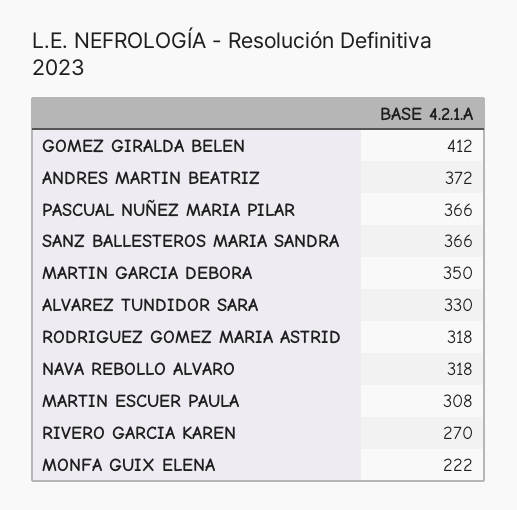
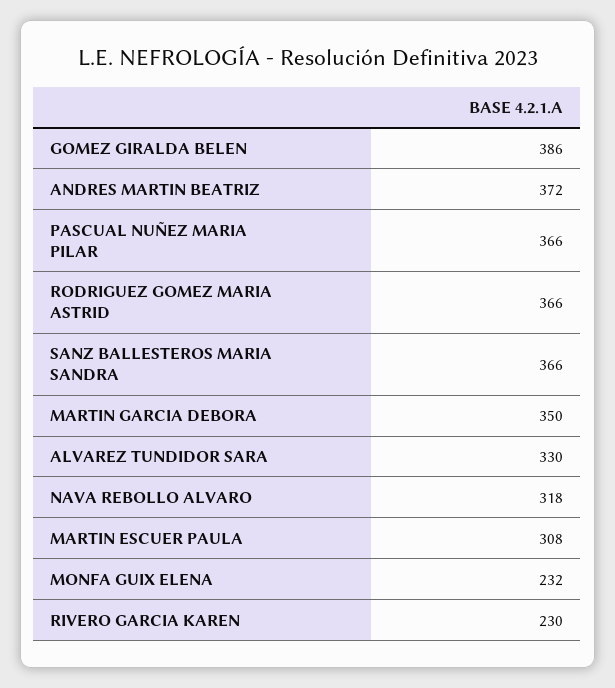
  {
-   "GOMEZ GIRALDA BELEN": 412,
+   "GOMEZ GIRALDA BELEN": 386,
    "ANDRES MARTIN BEATRIZ": 372,
    "PASCUAL NUÑEZ MARIA PILAR": 366,
    "SANZ BALLESTEROS MARIA SANDRA": 366,
    "MARTIN GARCIA DEBORA": 350,
    "ALVAREZ TUNDIDOR SARA": 330,
-   "RODRIGUEZ GOMEZ MARIA ASTRID": 318,
+   "RODRIGUEZ GOMEZ MARIA ASTRID": 366,
    "NAVA REBOLLO ALVARO": 318,
    "MARTIN ESCUER PAULA": 308,
-   "RIVERO GARCIA KAREN": 270,
+   "RIVERO GARCIA KAREN": 230,
-   "MONFA GUIX ELENA": 222
+   "MONFA GUIX ELENA": 232
  }

